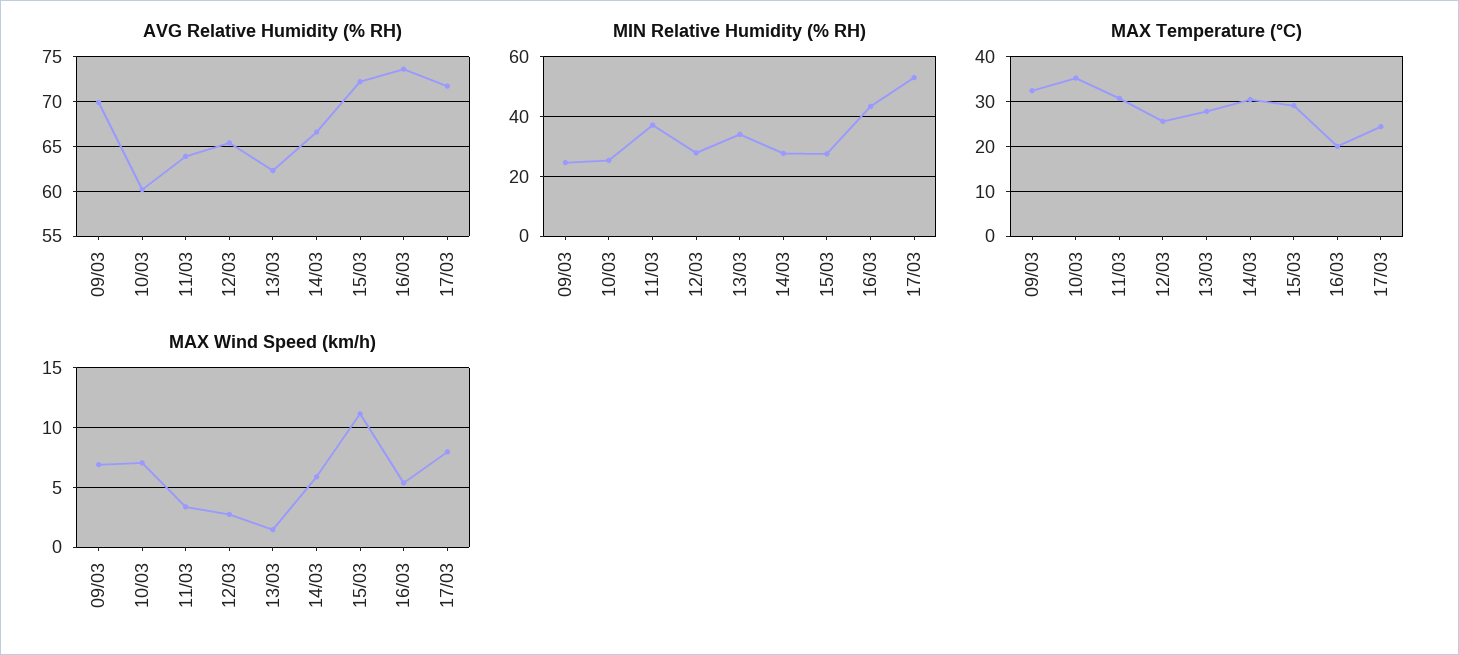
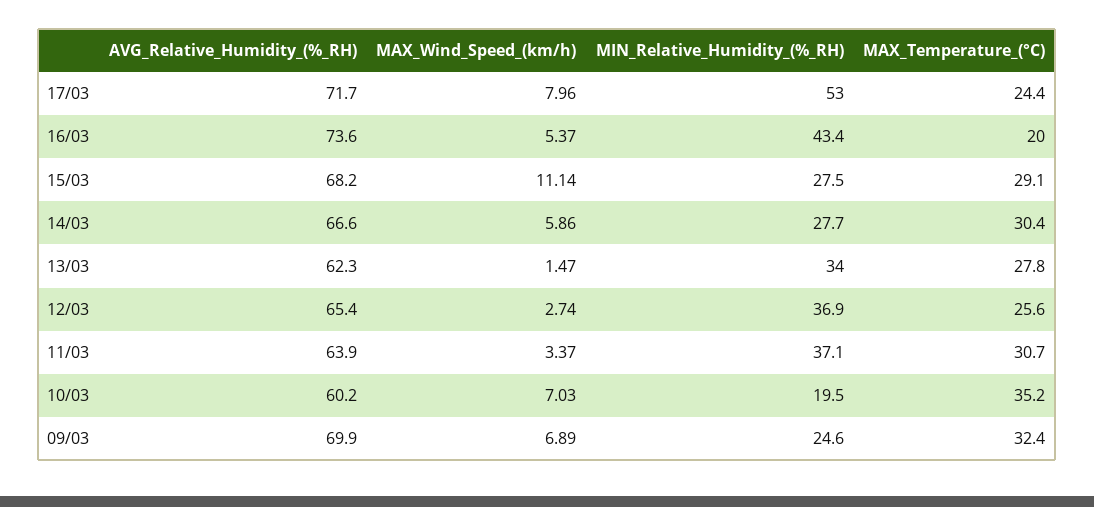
  {
    "AVG Relative Humidity (% RH)": {
      "09/03": 69.9,
      "10/03": 60.2,
      "11/03": 63.9,
      "12/03": 65.4,
      "13/03": 62.3,
      "14/03": 66.6,
-     "15/03": 72,
+     "15/03": 68.2,
      "16/03": 73.6,
      "17/03": 71.7
    },
    "MIN Relative Humidity (% RH)": {
      "09/03": 24.6,
-     "10/03": 25,
+     "10/03": 19.5,
      "11/03": 37.1,
-     "12/03": 27.5,
+     "12/03": 36.9,
      "13/03": 34,
      "14/03": 27.7,
      "15/03": 27.5,
      "16/03": 43.4,
      "17/03": 53
    },
    "MAX Temperature (°C)": {
      "09/03": 32.4,
      "10/03": 35.2,
      "11/03": 30.7,
      "12/03": 25.6,
      "13/03": 27.8,
      "14/03": 30.4,
      "15/03": 29.1,
      "16/03": 20,
      "17/03": 24.4
    },
    "MAX Wind Speed (km/h)": {
      "09/03": 6.89,
      "10/03": 7.03,
      "11/03": 3.37,
      "12/03": 2.74,
      "13/03": 1.47,
      "14/03": 5.86,
      "15/03": 11.14,
      "16/03": 5.37,
      "17/03": 7.96
    }
  }

